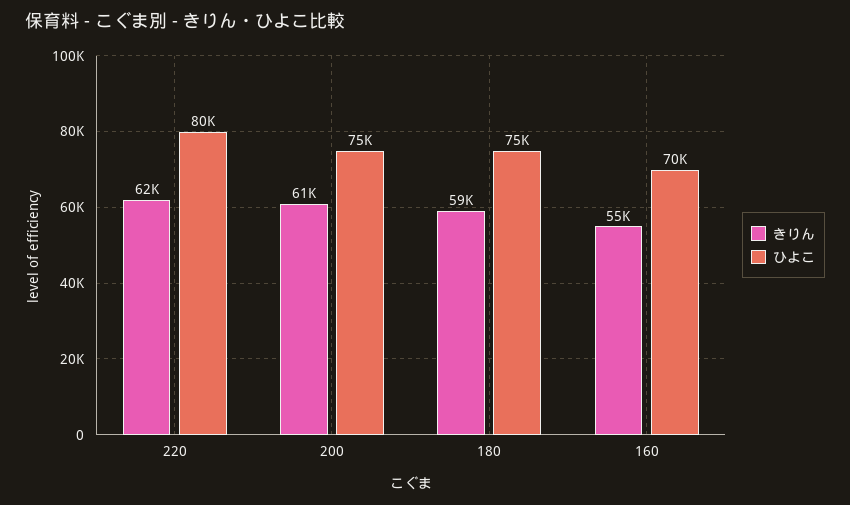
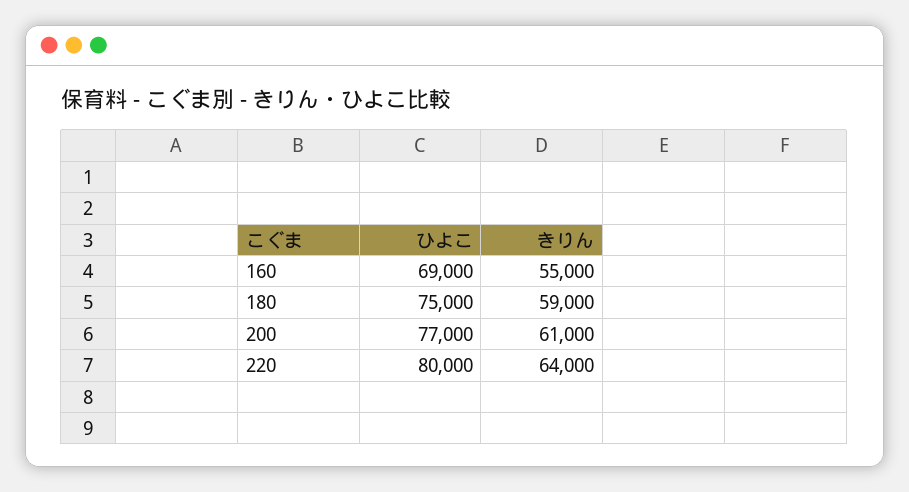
  {
    "きりん": {
-     "220": 62000,
+     "220": 64000,
      "200": 61000,
      "180": 59000,
      "160": 55000
    },
    "ひよこ": {
      "220": 80000,
-     "200": 75000,
+     "200": 77000,
      "180": 75000,
-     "160": 70000
+     "160": 69000
    }
  }

